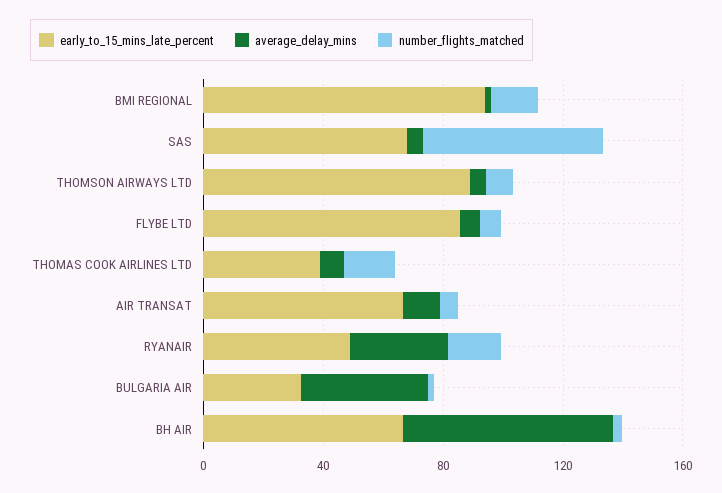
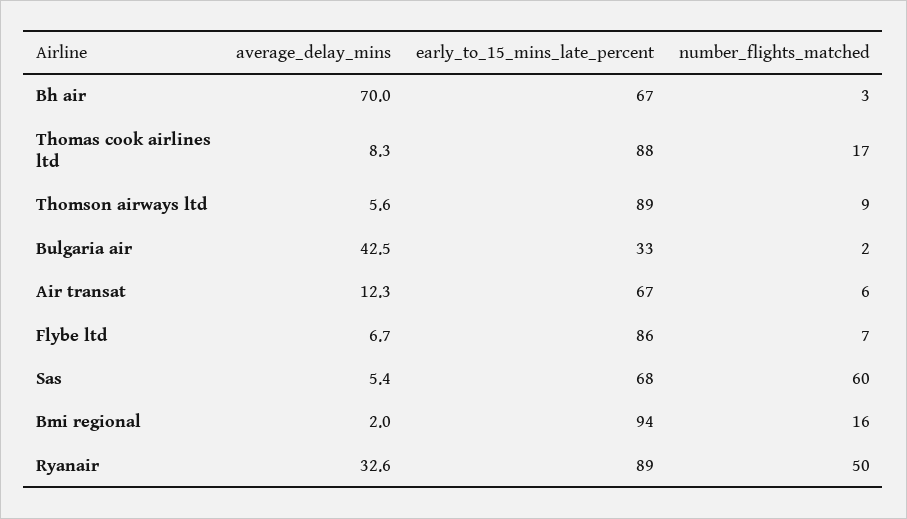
  {
    "early_to_15_mins_late_percent": {
      "BMI REGIONAL": 94,
      "SAS": 68,
      "THOMSON AIRWAYS LTD": 89,
      "FLYBE LTD": 86,
-     "THOMAS COOK AIRLINES LTD": 40,
+     "THOMAS COOK AIRLINES LTD": 88,
      "AIR TRANSAT": 67,
-     "RYANAIR": 50,
+     "RYANAIR": 89,
      "BULGARIA AIR": 33,
      "BH AIR": 67
    },
    "average_delay_mins": {
      "BMI REGIONAL": 2,
      "SAS": 5.4,
      "THOMSON AIRWAYS LTD": 5.6,
      "FLYBE LTD": 6.7,
      "THOMAS COOK AIRLINES LTD": 8.3,
      "AIR TRANSAT": 12.3,
      "RYANAIR": 32.6,
      "BULGARIA AIR": 42.5,
      "BH AIR": 70
    },
    "number_flights_matched": {
      "BMI REGIONAL": 16,
      "SAS": 60,
      "THOMSON AIRWAYS LTD": 9,
      "FLYBE LTD": 7,
      "THOMAS COOK AIRLINES LTD": 17,
      "AIR TRANSAT": 6,
-     "RYANAIR": 20,
+     "RYANAIR": 50,
      "BULGARIA AIR": 2,
      "BH AIR": 3
    }
  }

